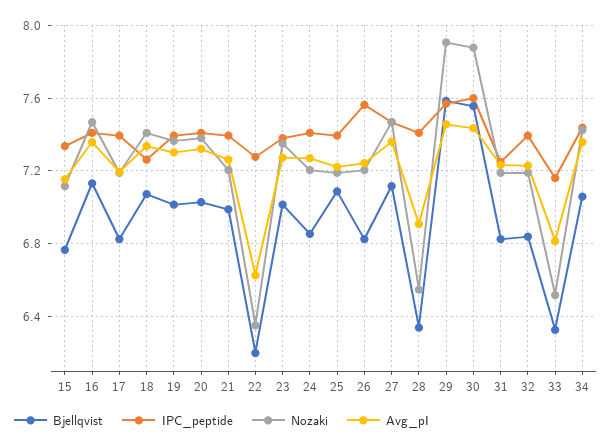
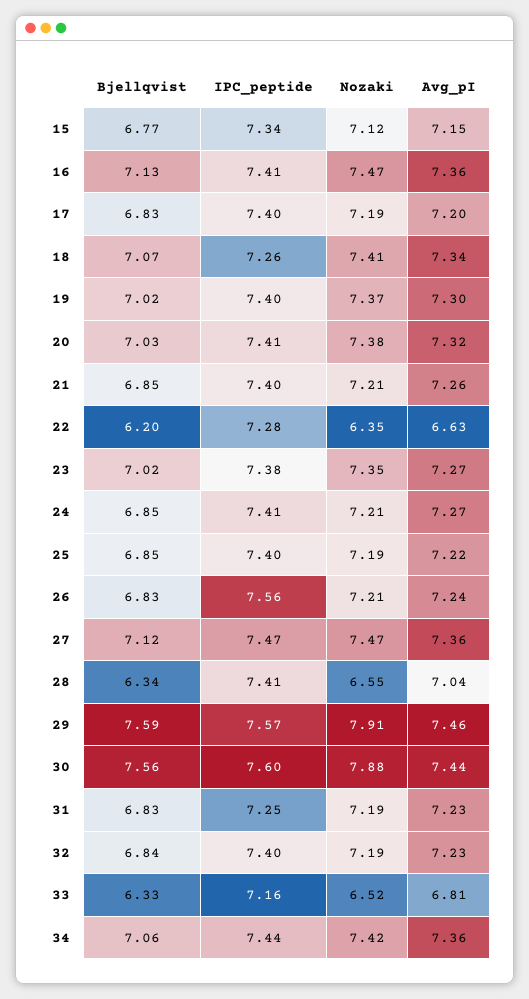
  {
    "Bjellqvist": {
      "15": 6.77,
      "16": 7.13,
      "17": 6.83,
      "18": 7.07,
      "19": 7.02,
      "20": 7.03,
-     "21": 7,
+     "21": 6.85,
      "22": 6.2,
      "23": 7.02,
      "24": 6.85,
-     "25": 7.1,
+     "25": 6.85,
      "26": 6.83,
      "27": 7.12,
      "28": 6.34,
      "29": 7.59,
      "30": 7.56,
      "31": 6.83,
      "32": 6.84,
      "33": 6.33,
      "34": 7.06
    },
    "IPC_peptide": {
      "15": 7.34,
      "16": 7.41,
      "17": 7.4,
      "18": 7.26,
      "19": 7.4,
      "20": 7.41,
      "21": 7.4,
      "22": 7.28,
      "23": 7.38,
      "24": 7.41,
      "25": 7.4,
      "26": 7.56,
      "27": 7.47,
      "28": 7.41,
      "29": 7.57,
      "30": 7.6,
      "31": 7.25,
      "32": 7.4,
      "33": 7.16,
      "34": 7.44
    },
    "Nozaki": {
      "15": 7.12,
      "16": 7.47,
      "17": 7.19,
      "18": 7.41,
      "19": 7.37,
      "20": 7.38,
      "21": 7.21,
      "22": 6.35,
      "23": 7.35,
      "24": 7.21,
      "25": 7.19,
      "26": 7.21,
      "27": 7.47,
      "28": 6.55,
      "29": 7.91,
      "30": 7.88,
      "31": 7.19,
      "32": 7.19,
      "33": 6.52,
      "34": 7.42
    },
    "Avg_pI": {
      "15": 7.15,
      "16": 7.36,
      "17": 7.2,
      "18": 7.34,
      "19": 7.3,
      "20": 7.32,
      "21": 7.26,
      "22": 6.63,
      "23": 7.27,
      "24": 7.27,
      "25": 7.22,
      "26": 7.24,
      "27": 7.36,
-     "28": 6.9,
+     "28": 7.04,
      "29": 7.46,
      "30": 7.44,
      "31": 7.23,
      "32": 7.23,
      "33": 6.81,
      "34": 7.36
    }
  }

